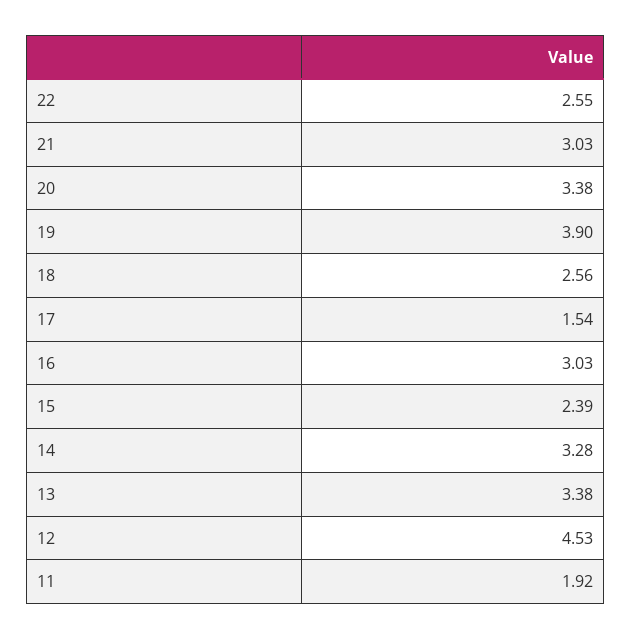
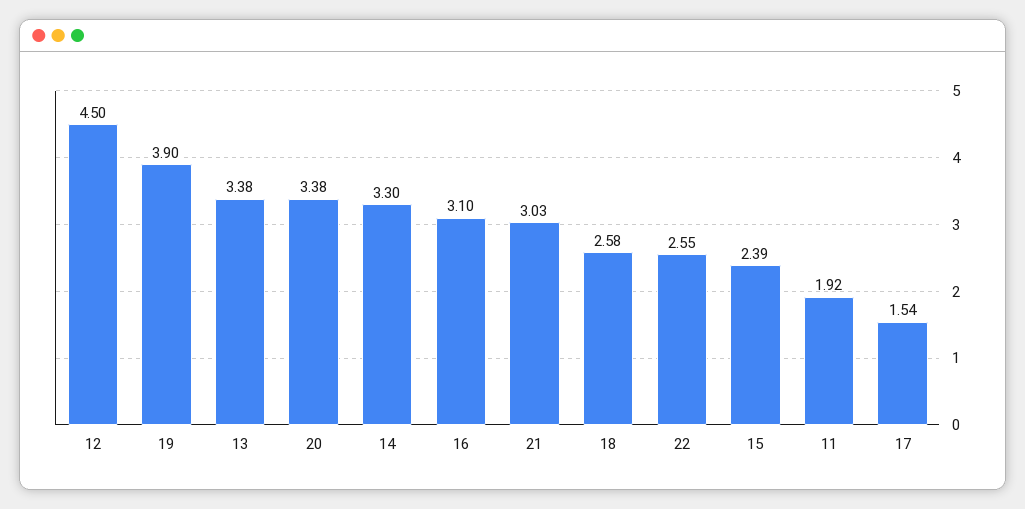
  {
    "22": 2.55,
    "21": 3.03,
    "20": 3.38,
    "19": 3.9,
-   "18": 2.56,
+   "18": 2.58,
    "17": 1.54,
-   "16": 3.03,
+   "16": 3.1,
    "15": 2.39,
-   "14": 3.28,
+   "14": 3.3,
    "13": 3.38,
-   "12": 4.53,
+   "12": 4.5,
    "11": 1.92
  }

